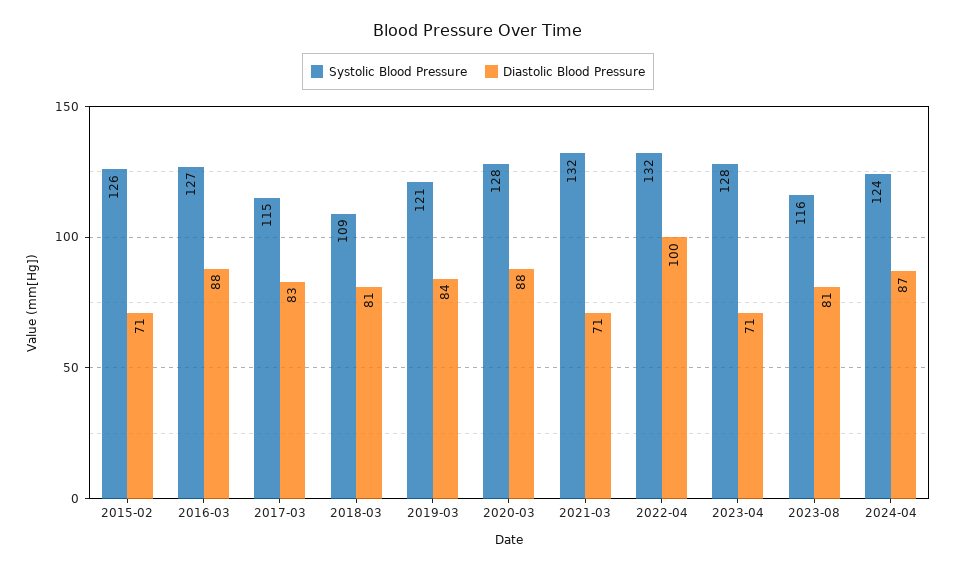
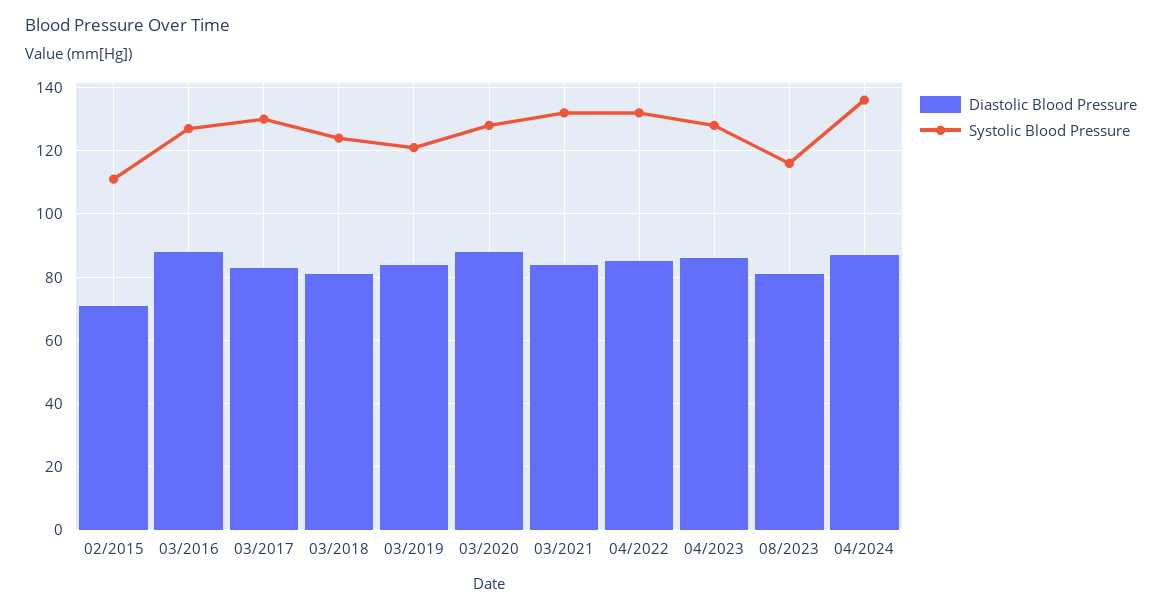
  {
    "Systolic Blood Pressure": {
-     "2015-02": 126,
+     "2015-02": 110,
      "2016-03": 127,
-     "2017-03": 115,
+     "2017-03": 130,
-     "2018-03": 109,
+     "2018-03": 125,
      "2019-03": 121,
      "2020-03": 128,
      "2021-03": 132,
      "2022-04": 132,
      "2023-04": 128,
      "2023-08": 116,
-     "2024-04": 124
+     "2024-04": 135
    },
    "Diastolic Blood Pressure": {
      "2015-02": 71,
      "2016-03": 88,
      "2017-03": 83,
      "2018-03": 81,
      "2019-03": 84,
      "2020-03": 88,
-     "2021-03": 71,
+     "2021-03": 85,
-     "2022-04": 100,
+     "2022-04": 85,
-     "2023-04": 71,
+     "2023-04": 85,
      "2023-08": 81,
      "2024-04": 87
    }
  }

